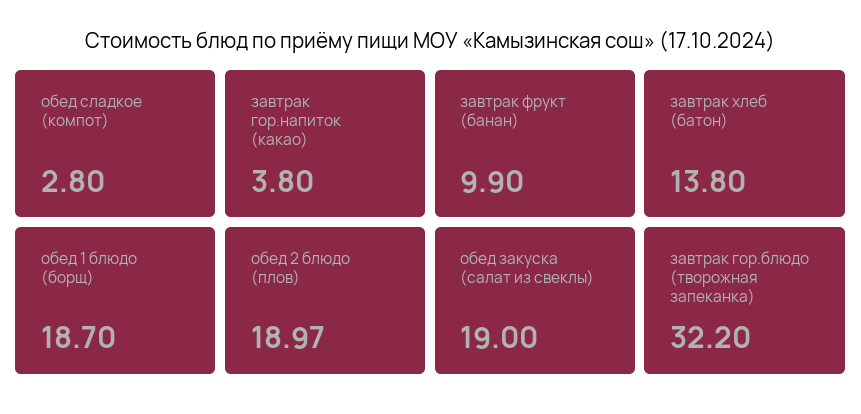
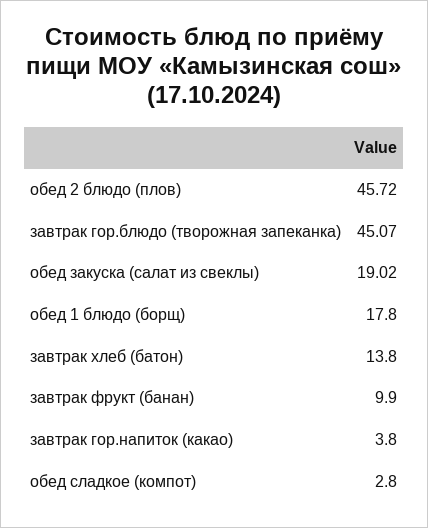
  {
    "обед сладкое (компот)": 2.8,
    "завтрак гор.напиток (какао)": 3.8,
    "завтрак фрукт (банан)": 9.9,
    "завтрак хлеб (батон)": 13.8,
-   "обед 1 блюдо (борщ)": 18.7,
+   "обед 1 блюдо (борщ)": 17.8,
-   "обед 2 блюдо (плов)": 18.97,
+   "обед 2 блюдо (плов)": 45.72,
-   "обед закуска (салат из свеклы)": 19,
+   "обед закуска (салат из свеклы)": 19.02,
-   "завтрак гор.блюдо (творожная запеканка)": 32.2
+   "завтрак гор.блюдо (творожная запеканка)": 45.07
  }

